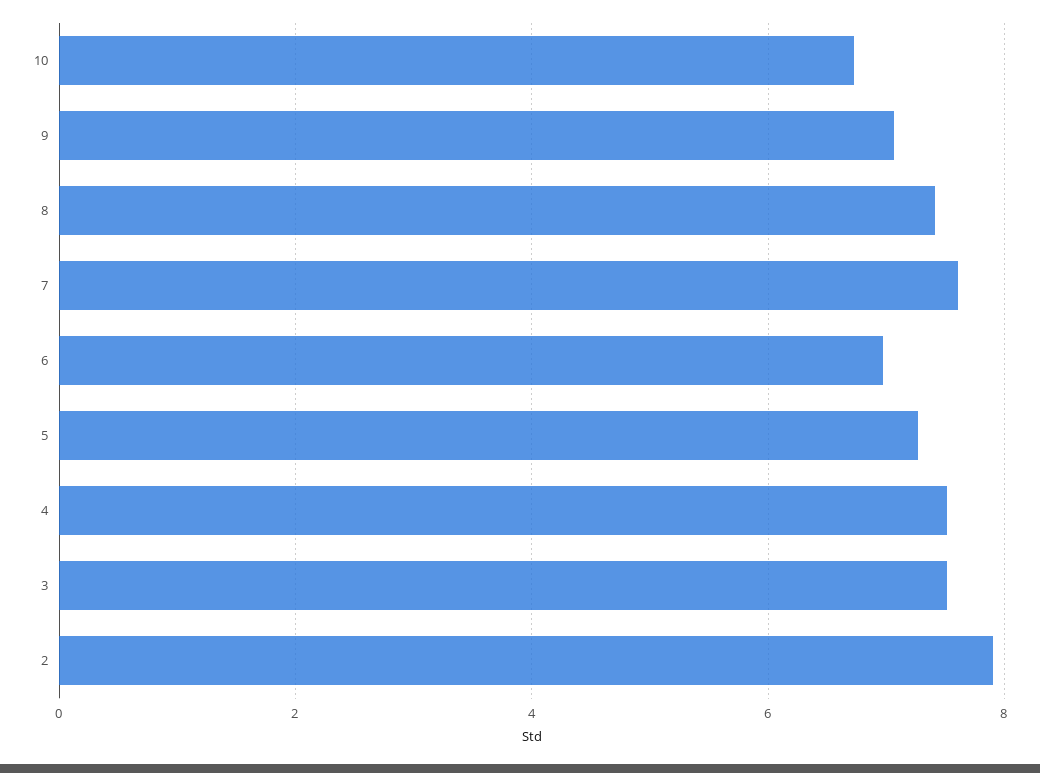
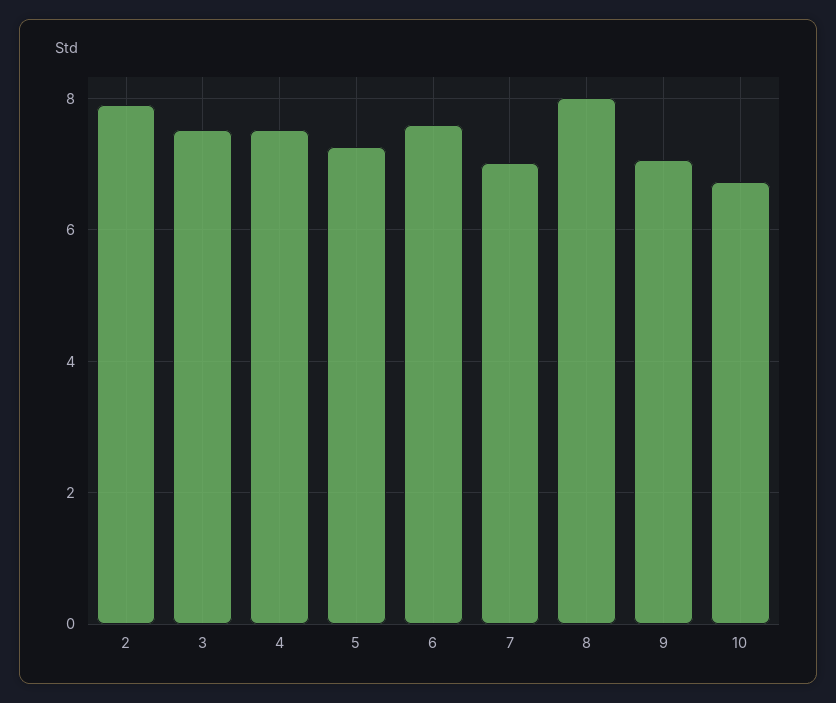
  {
    "10": 6.8,
    "9": 7,
-   "8": 7.4,
+   "8": 8,
-   "7": 7.6,
+   "7": 7,
-   "6": 7,
+   "6": 7.6,
    "5": 7.2,
    "4": 7.6,
    "3": 7.6,
    "2": 8
  }

